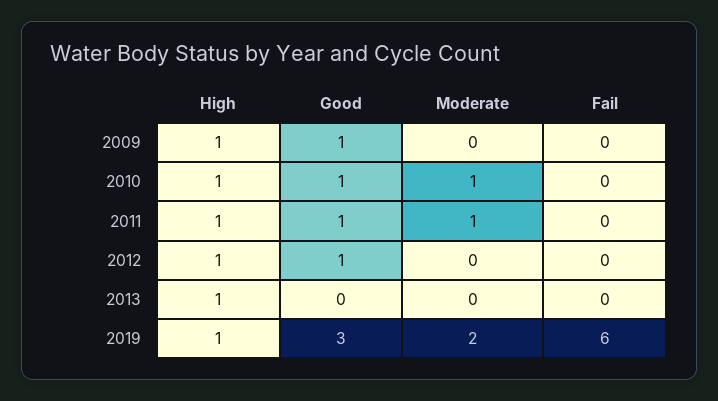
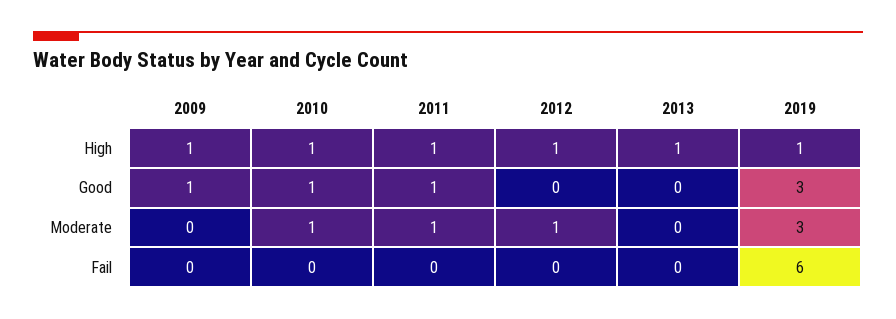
  {
    "High": {
      "2009": 1,
      "2010": 1,
      "2011": 1,
      "2012": 1,
      "2013": 1,
      "2019": 1
    },
    "Good": {
      "2009": 1,
      "2010": 1,
      "2011": 1,
-     "2012": 1,
+     "2012": 0,
      "2013": 0,
      "2019": 3
    },
    "Moderate": {
      "2009": 0,
      "2010": 1,
      "2011": 1,
-     "2012": 0,
+     "2012": 1,
      "2013": 0,
-     "2019": 2
+     "2019": 3
    },
    "Fail": {
      "2009": 0,
      "2010": 0,
      "2011": 0,
      "2012": 0,
      "2013": 0,
      "2019": 6
    }
  }

